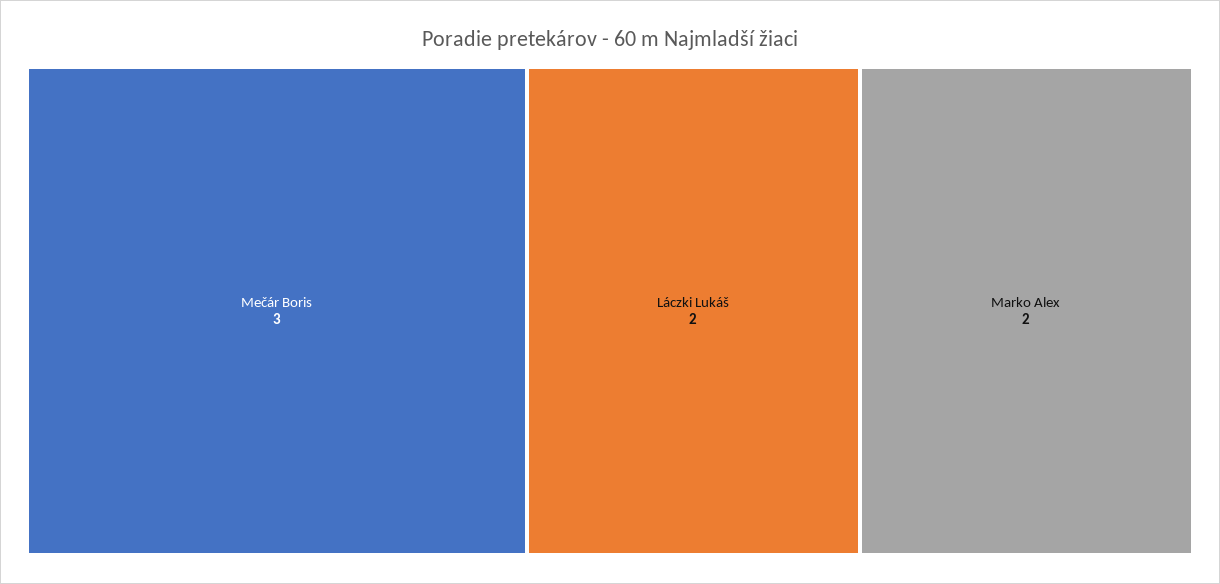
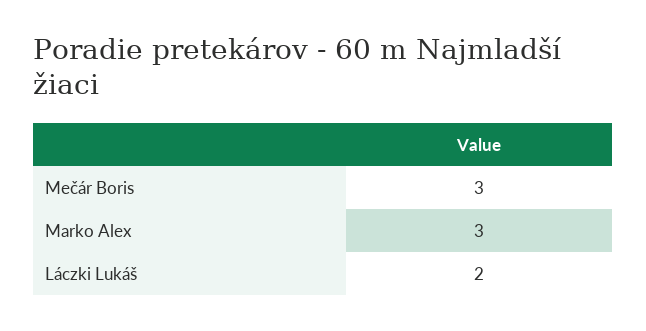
  {
    "Mečár Boris": 3,
    "Láczki Lukáš": 2,
-   "Marko Alex": 2
+   "Marko Alex": 3
  }

